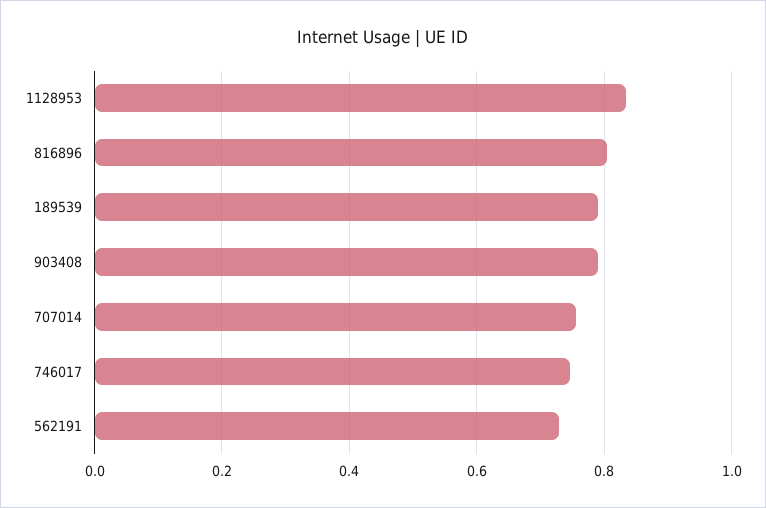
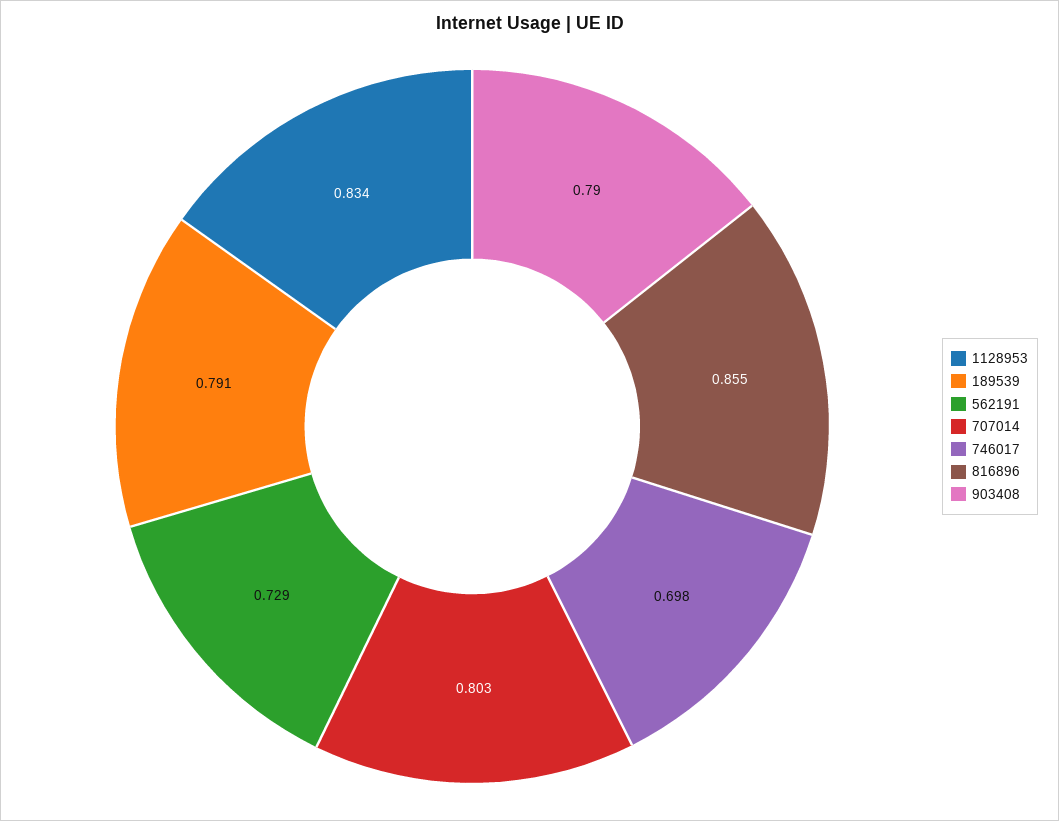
  {
    "1128953": 0.834,
-   "816896": 0.8,
+   "816896": 0.855,
    "189539": 0.791,
    "903408": 0.79,
-   "707014": 0.76,
+   "707014": 0.803,
-   "746017": 0.74,
+   "746017": 0.698,
    "562191": 0.729
  }

